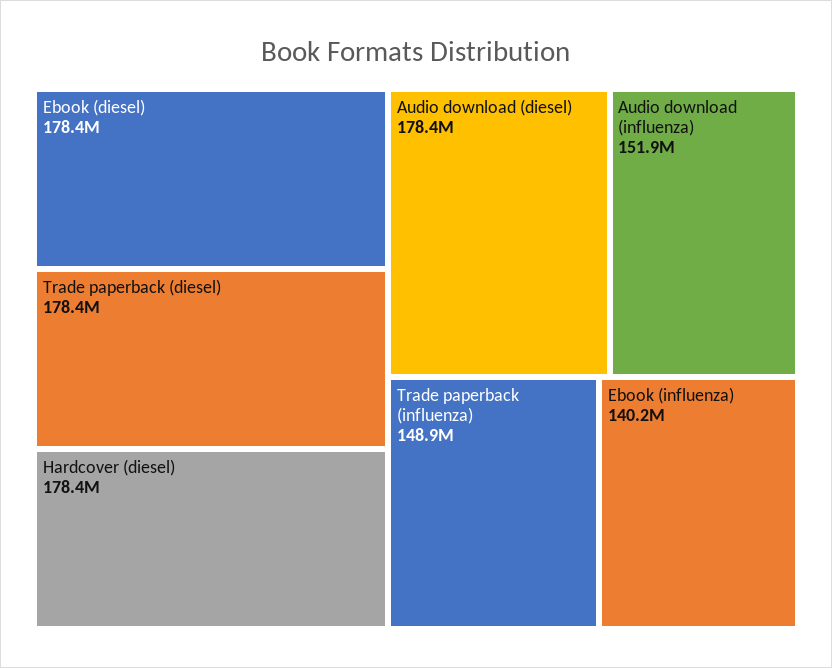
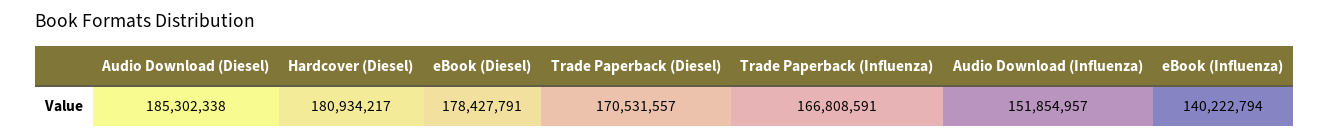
  {
    "Ebook (diesel)": 178427791,
-   "Trade paperback (diesel)": 178400000,
+   "Trade paperback (diesel)": 170531557,
-   "Hardcover (diesel)": 178400000,
+   "Hardcover (diesel)": 180934217,
-   "Audio download (diesel)": 178400000,
+   "Audio download (diesel)": 185302338,
    "Audio download (influenza)": 151854957,
-   "Trade paperback (influenza)": 148900000,
+   "Trade paperback (influenza)": 166808591,
    "Ebook (influenza)": 140222794
  }

